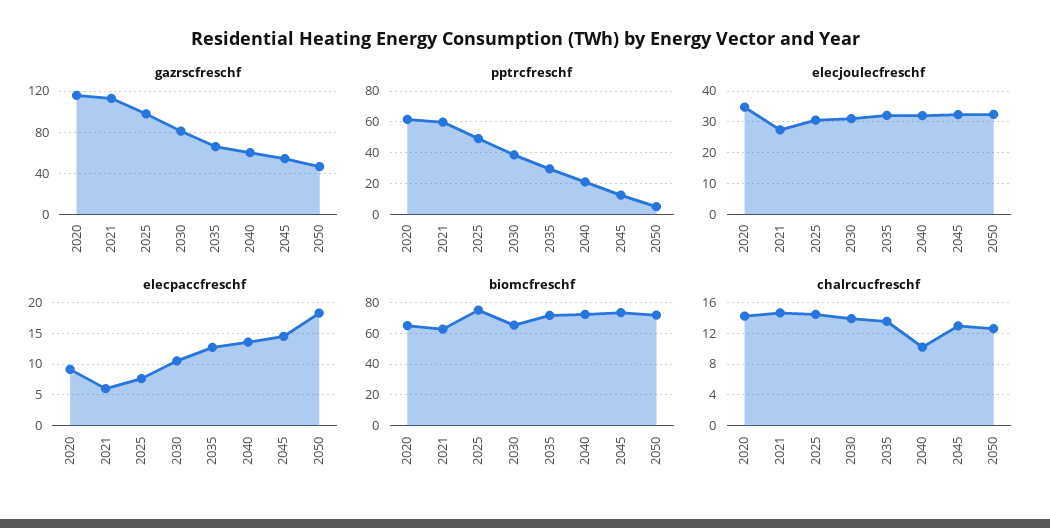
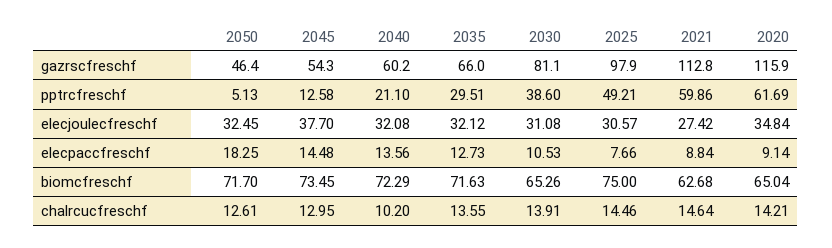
  {
    "gazrscfreschf": {
      "2020": 115.9,
      "2021": 112.8,
      "2025": 97.9,
      "2030": 81.1,
      "2035": 66,
      "2040": 60.2,
      "2045": 54.3,
      "2050": 46.4
    },
    "pptrcfreschf": {
      "2020": 61.69,
      "2021": 59.86,
      "2025": 49.21,
      "2030": 38.6,
      "2035": 29.51,
      "2040": 21.1,
      "2045": 12.58,
      "2050": 5.13
    },
    "elecjoulecfreschf": {
      "2020": 34.84,
      "2021": 27.42,
      "2025": 30.57,
      "2030": 31.08,
      "2035": 32.12,
      "2040": 32.08,
-     "2045": 32,
+     "2045": 37.7,
      "2050": 32.45
    },
    "elecpaccfreschf": {
      "2020": 9.14,
-     "2021": 6,
+     "2021": 8.84,
      "2025": 7.66,
      "2030": 10.53,
      "2035": 12.73,
      "2040": 13.56,
      "2045": 14.48,
      "2050": 18.25
    },
    "biomcfreschf": {
      "2020": 65.04,
      "2021": 62.68,
      "2025": 75,
      "2030": 65.26,
      "2035": 71.63,
      "2040": 72.29,
      "2045": 73.45,
      "2050": 71.7
    },
    "chalrcucfreschf": {
      "2020": 14.21,
      "2021": 14.64,
      "2025": 14.46,
      "2030": 13.91,
      "2035": 13.55,
      "2040": 10.2,
      "2045": 12.95,
      "2050": 12.61
    }
  }

